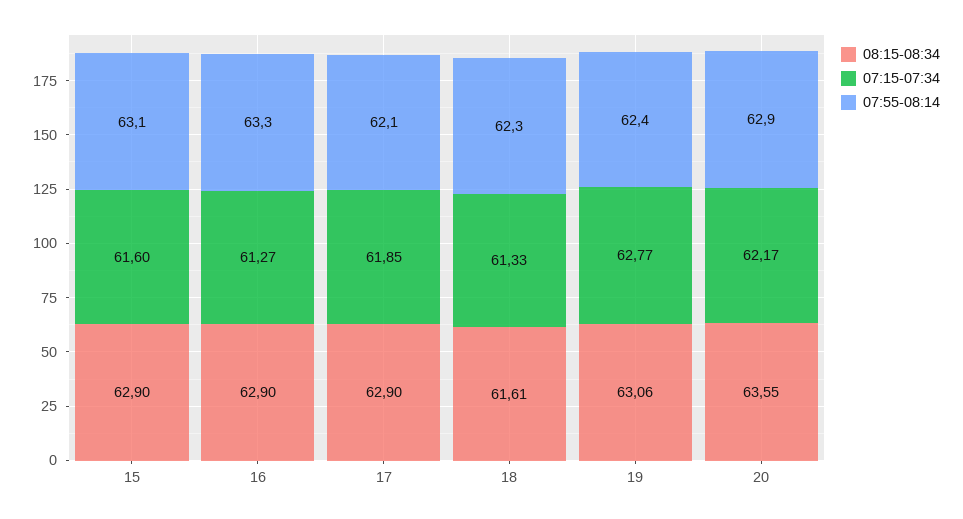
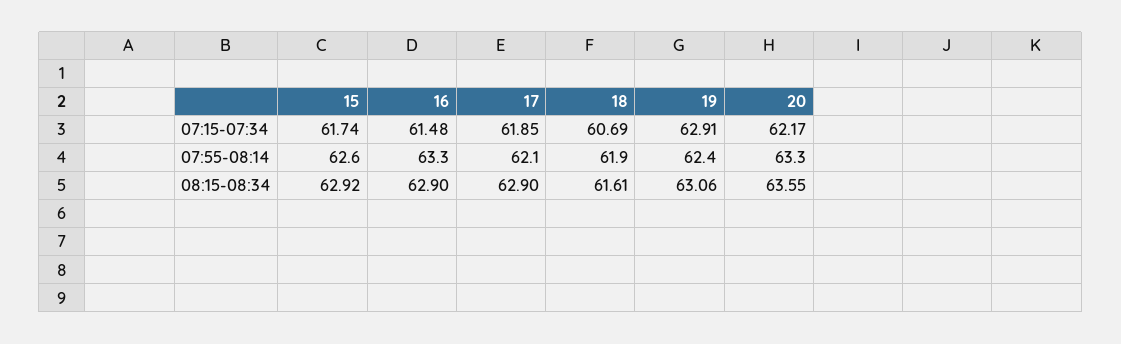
  {
    "08:15-08:34": {
-     "15": 62.9,
+     "15": 62.92,
      "16": 62.9,
      "17": 62.9,
      "18": 61.61,
      "19": 63.06,
      "20": 63.55
    },
    "07:15-07:34": {
-     "15": 61.6,
+     "15": 61.74,
-     "16": 61.27,
+     "16": 61.48,
      "17": 61.85,
-     "18": 61.33,
+     "18": 60.69,
-     "19": 62.77,
+     "19": 62.91,
      "20": 62.17
    },
    "07:55-08:14": {
-     "15": 63.1,
+     "15": 62.6,
      "16": 63.3,
      "17": 62.1,
-     "18": 62.3,
+     "18": 61.9,
      "19": 62.4,
-     "20": 62.9
+     "20": 63.3
    }
  }

